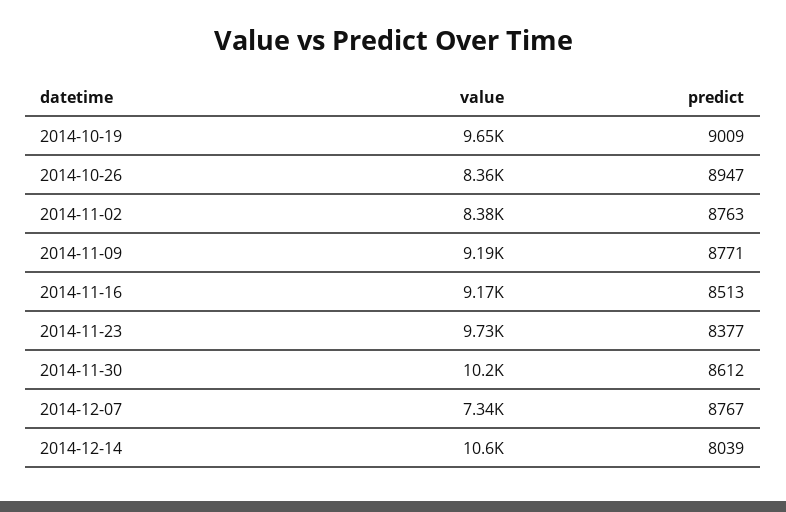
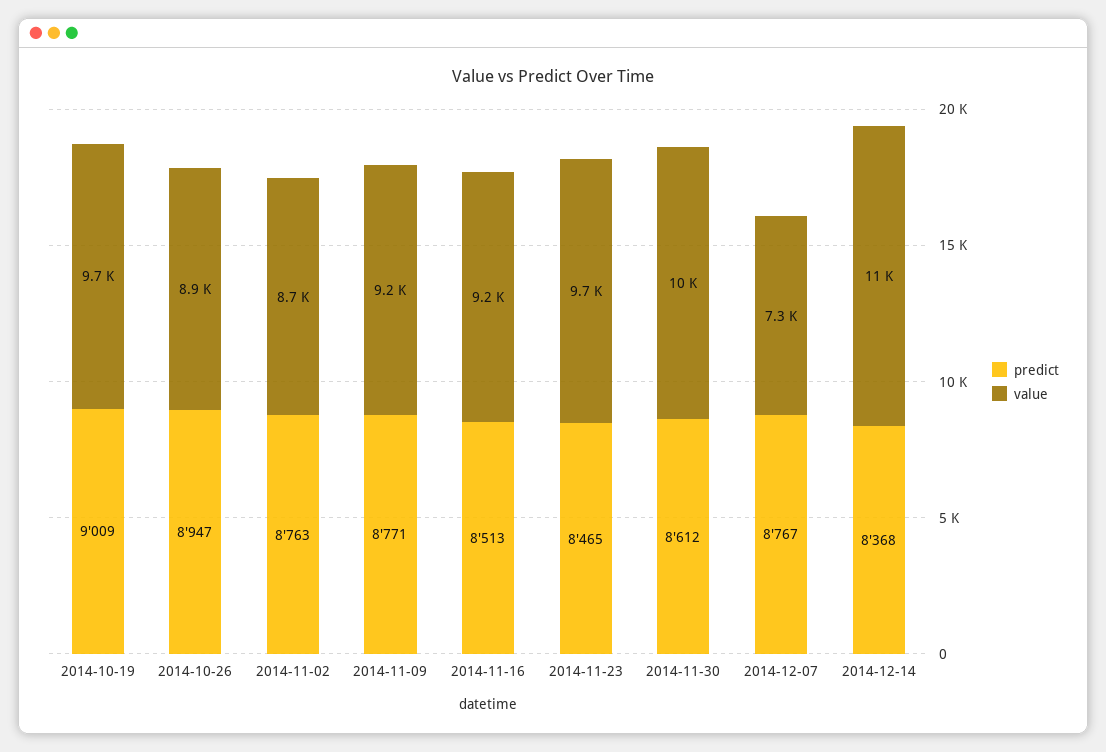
  {
    "value": {
      "2014-10-19": 9650,
-     "2014-10-26": 8360,
+     "2014-10-26": 8900,
-     "2014-11-02": 8380,
+     "2014-11-02": 8700,
      "2014-11-09": 9190,
      "2014-11-16": 9170,
      "2014-11-23": 9730,
      "2014-11-30": 10200,
      "2014-12-07": 7340,
      "2014-12-14": 10600
    },
    "predict": {
      "2014-10-19": 9009,
      "2014-10-26": 8947,
      "2014-11-02": 8763,
      "2014-11-09": 8771,
      "2014-11-16": 8513,
-     "2014-11-23": 8377,
+     "2014-11-23": 8465,
      "2014-11-30": 8612,
      "2014-12-07": 8767,
-     "2014-12-14": 8039
+     "2014-12-14": 8368
    }
  }

